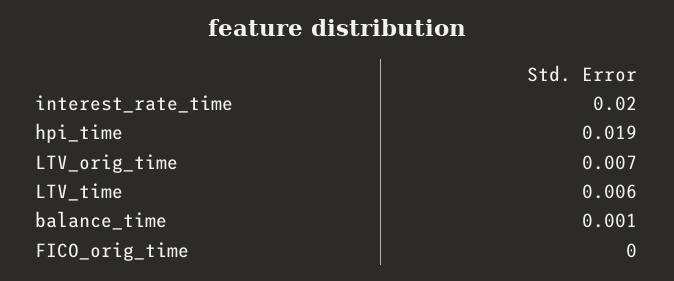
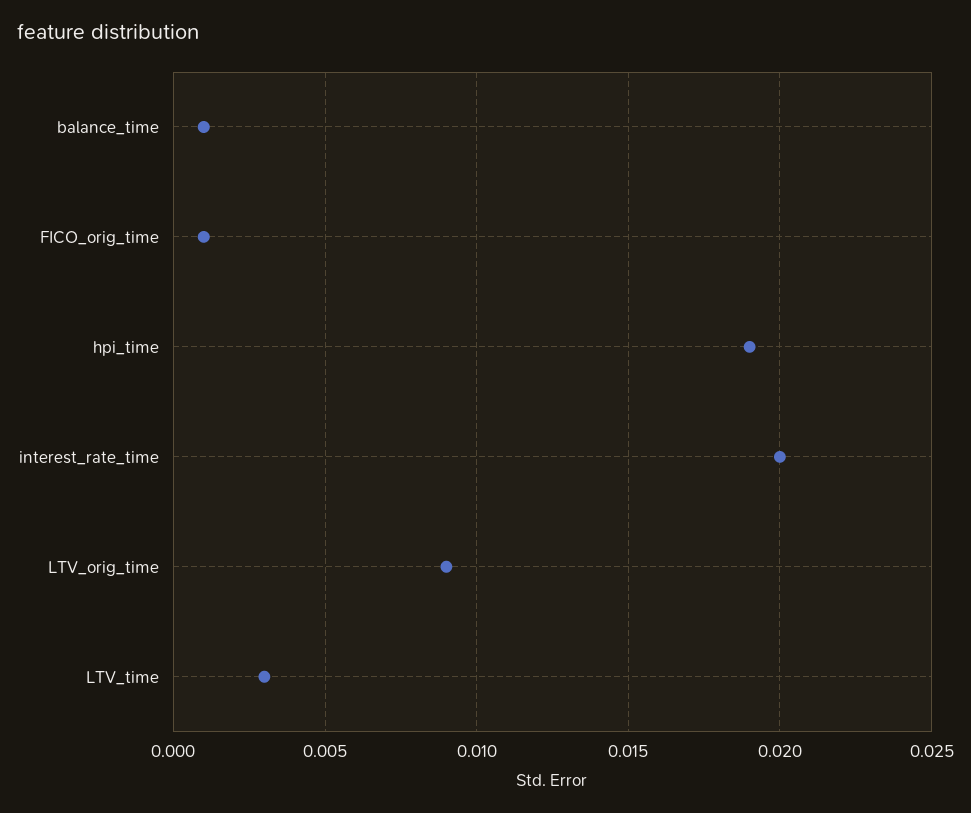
  {
    "interest_rate_time": 0.02,
    "hpi_time": 0.019,
-   "LTV_orig_time": 0.007,
+   "LTV_orig_time": 0.009,
-   "LTV_time": 0.006,
+   "LTV_time": 0.003,
    "balance_time": 0.001,
-   "FICO_orig_time": 0
+   "FICO_orig_time": 0.001
  }

